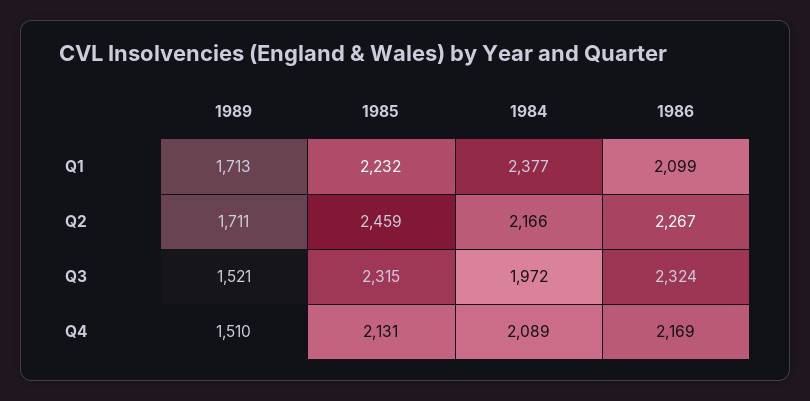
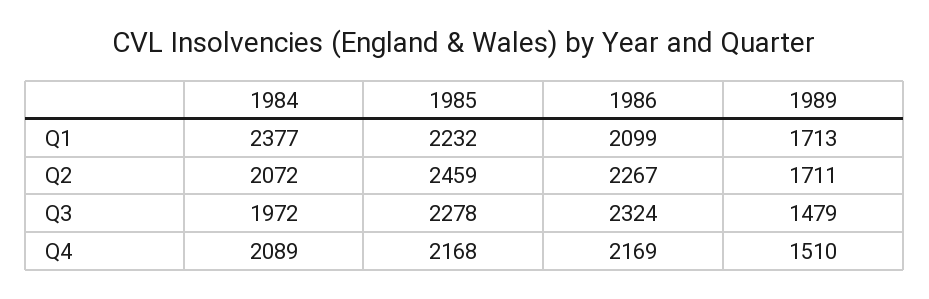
  {
    "1989": {
      "Q1": 1713,
      "Q2": 1711,
-     "Q3": 1521,
+     "Q3": 1479,
      "Q4": 1510
    },
    "1985": {
      "Q1": 2232,
      "Q2": 2459,
-     "Q3": 2315,
+     "Q3": 2278,
-     "Q4": 2131
+     "Q4": 2168
    },
    "1984": {
      "Q1": 2377,
-     "Q2": 2166,
+     "Q2": 2072,
      "Q3": 1972,
      "Q4": 2089
    },
    "1986": {
      "Q1": 2099,
      "Q2": 2267,
      "Q3": 2324,
      "Q4": 2169
    }
  }

